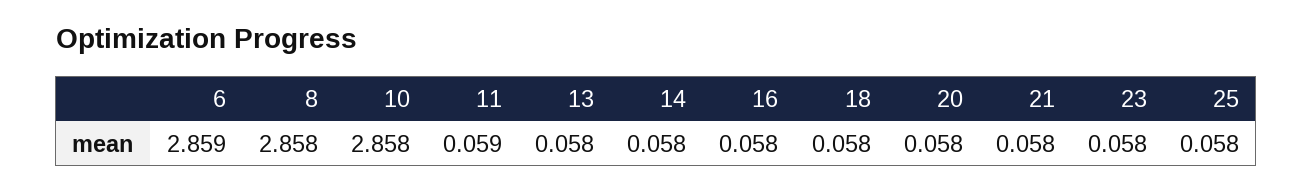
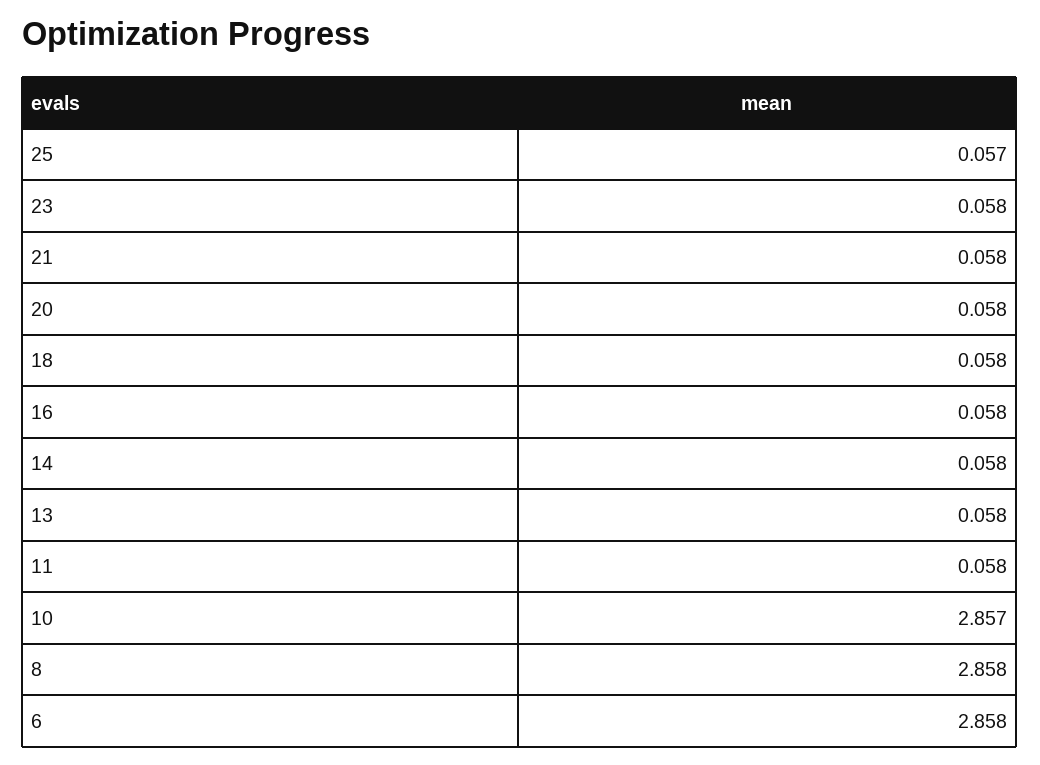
  {
-   "6": 2.859,
+   "6": 2.858,
    "8": 2.858,
-   "10": 2.858,
+   "10": 2.857,
-   "11": 0.059,
+   "11": 0.058,
    "13": 0.058,
    "14": 0.058,
    "16": 0.058,
    "18": 0.058,
    "20": 0.058,
    "21": 0.058,
    "23": 0.058,
-   "25": 0.058
+   "25": 0.057
  }

